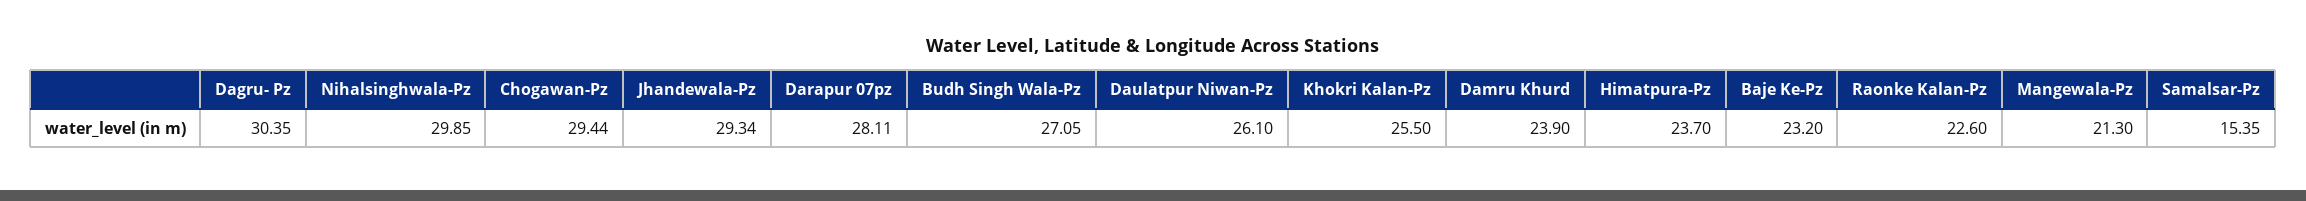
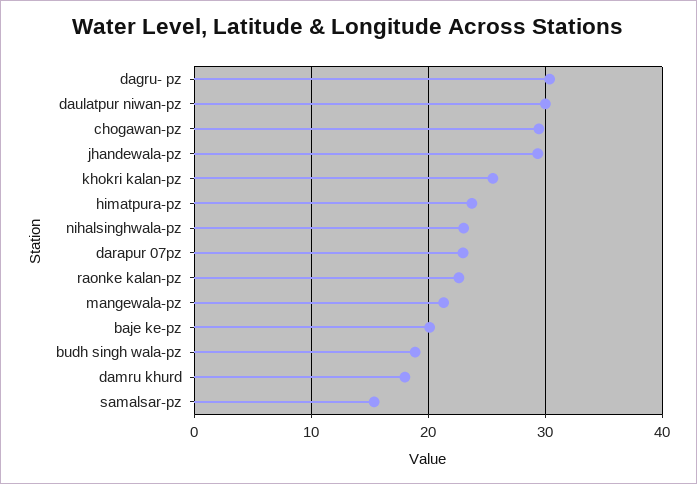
  {
    "Dagru- Pz": 30.35,
-   "Nihalsinghwala-Pz": 29.85,
+   "Nihalsinghwala-Pz": 23,
    "Chogawan-Pz": 29.44,
    "Jhandewala-Pz": 29.34,
-   "Darapur 07pz": 28.11,
+   "Darapur 07pz": 23,
-   "Budh Singh Wala-Pz": 27.05,
+   "Budh Singh Wala-Pz": 19,
-   "Daulatpur Niwan-Pz": 26.1,
+   "Daulatpur Niwan-Pz": 30,
    "Khokri Kalan-Pz": 25.5,
-   "Damru Khurd": 23.9,
+   "Damru Khurd": 18,
    "Himatpura-Pz": 23.7,
-   "Baje Ke-Pz": 23.2,
+   "Baje Ke-Pz": 20,
    "Raonke Kalan-Pz": 22.6,
    "Mangewala-Pz": 21.3,
    "Samalsar-Pz": 15.35
  }

